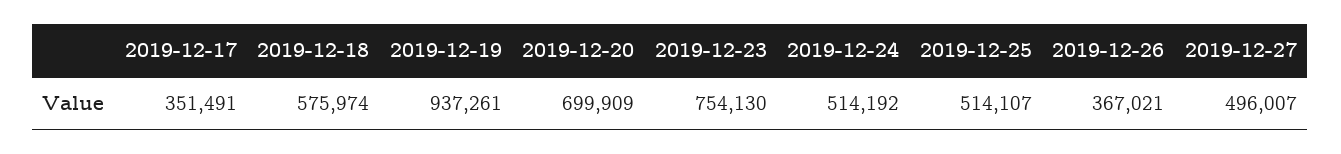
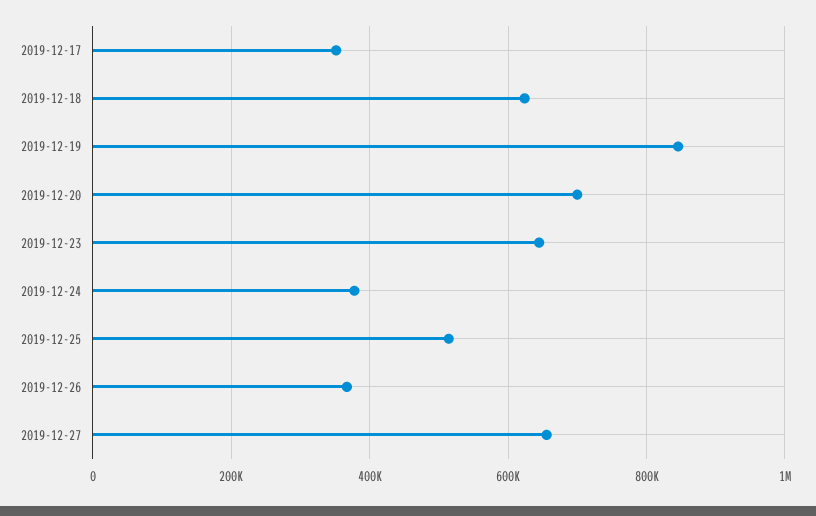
  {
    "2019-12-17": 351491,
-   "2019-12-18": 575974,
+   "2019-12-18": 620000,
-   "2019-12-19": 937261,
+   "2019-12-19": 840000,
    "2019-12-20": 699909,
-   "2019-12-23": 754130,
+   "2019-12-23": 640000,
-   "2019-12-24": 514192,
+   "2019-12-24": 380000,
    "2019-12-25": 514107,
    "2019-12-26": 367021,
-   "2019-12-27": 496007
+   "2019-12-27": 660000
  }

